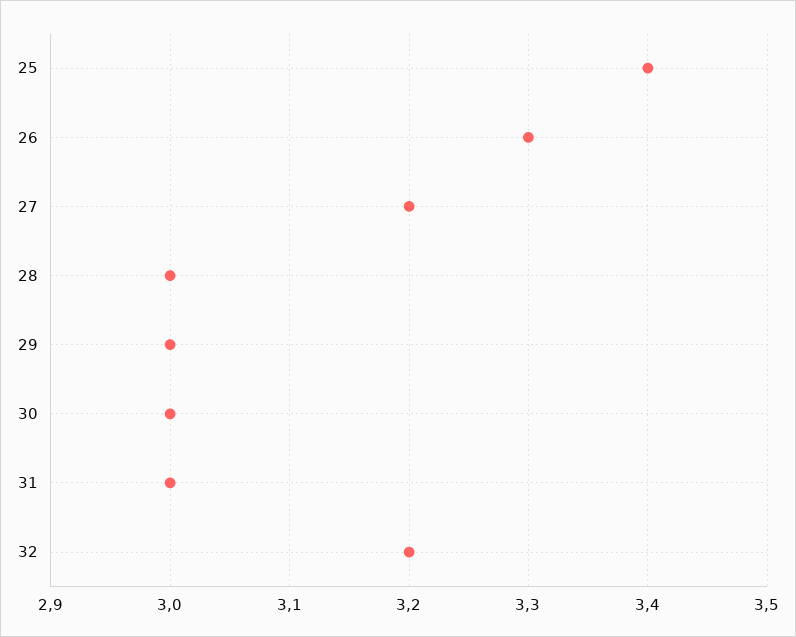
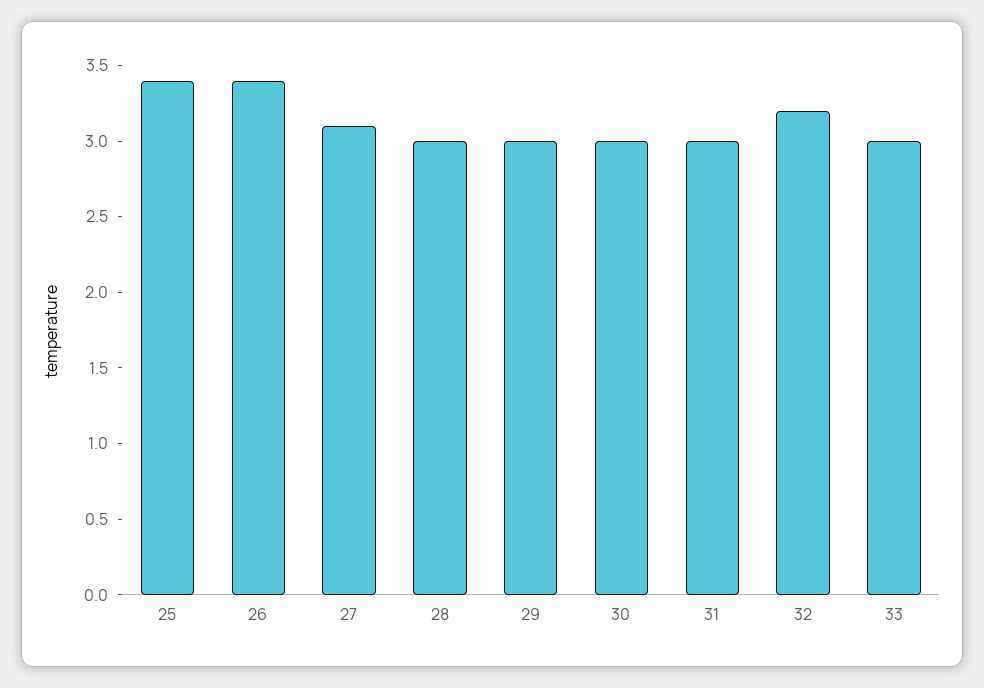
  {
    "25": 3.4,
-   "26": 3.3,
+   "26": 3.4,
-   "27": 3.2,
+   "27": 3.1,
    "28": 3,
    "29": 3,
    "30": 3,
    "31": 3,
-   "32": 3.2
+   "32": 3.2,
+   "33": 3
  }

